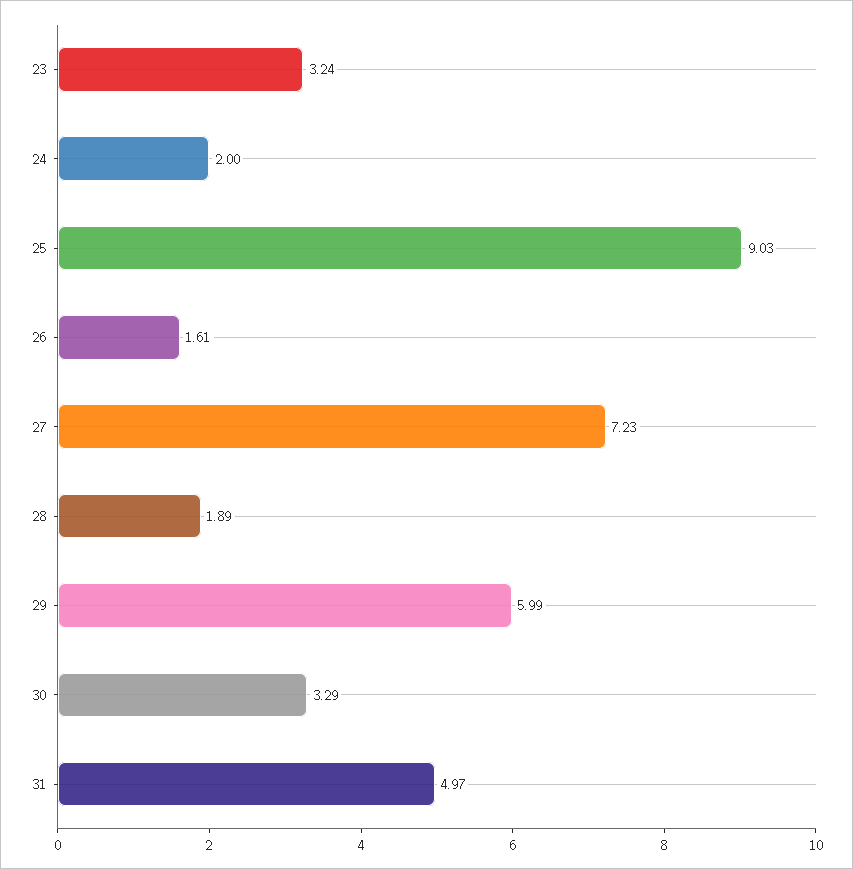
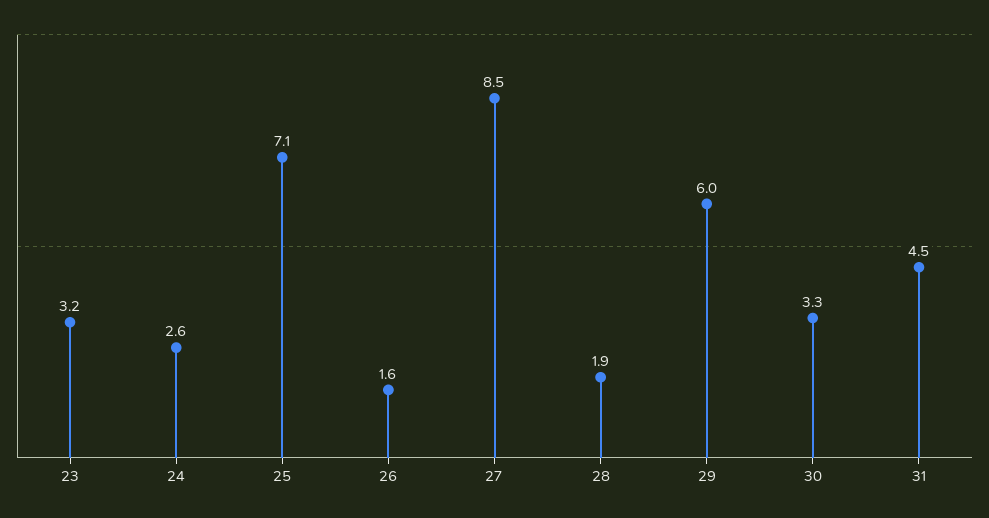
  {
    "23": 3.24,
-   "24": 2,
+   "24": 2.6,
-   "25": 9.03,
+   "25": 7.1,
    "26": 1.61,
-   "27": 7.23,
+   "27": 8.5,
    "28": 1.89,
    "29": 5.99,
    "30": 3.29,
-   "31": 4.97
+   "31": 4.5
  }

